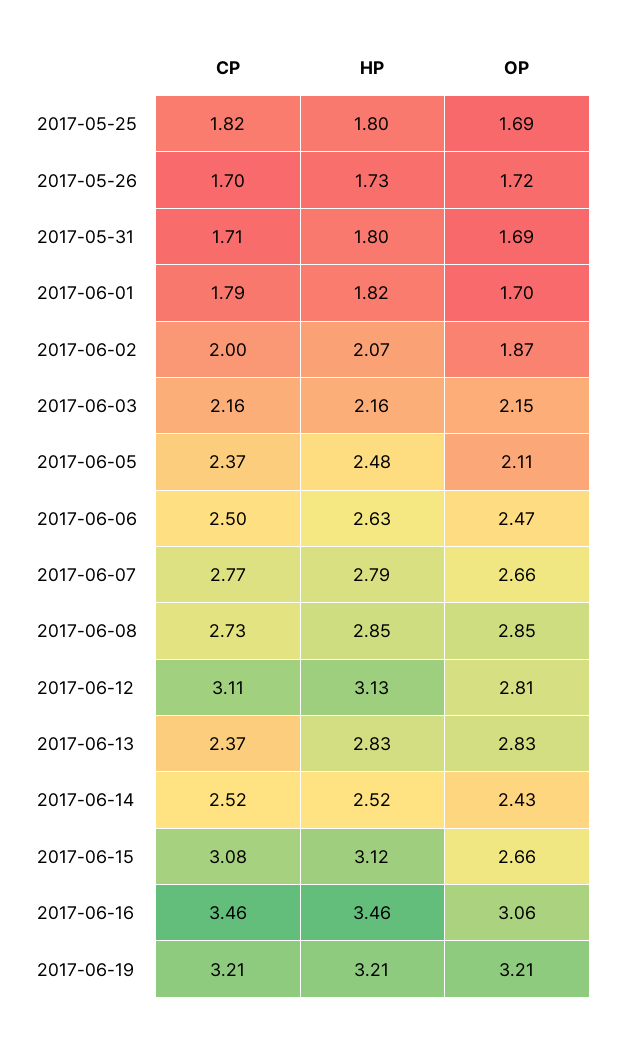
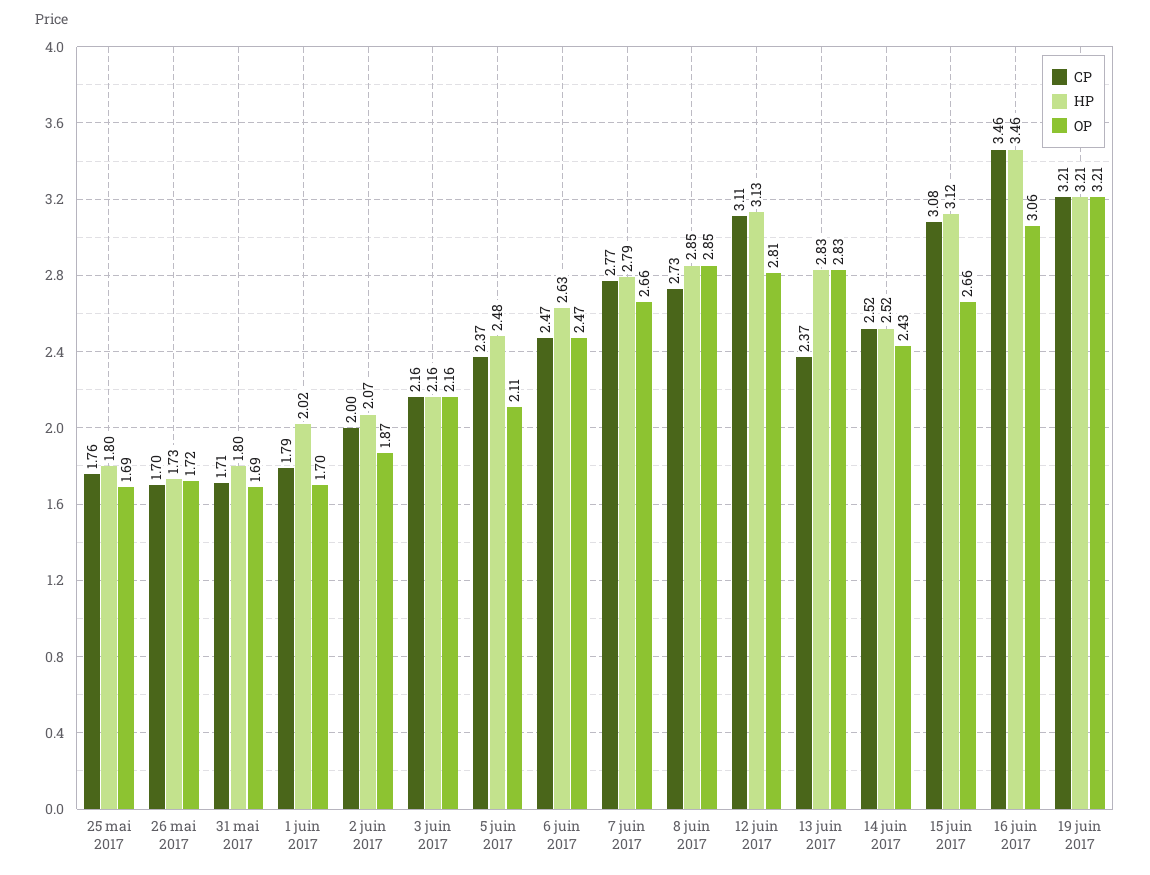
  {
    "CP": {
-     "2017-05-25": 1.82,
+     "2017-05-25": 1.76,
      "2017-05-26": 1.7,
      "2017-05-31": 1.71,
      "2017-06-01": 1.79,
      "2017-06-02": 2,
      "2017-06-03": 2.16,
      "2017-06-05": 2.37,
-     "2017-06-06": 2.5,
+     "2017-06-06": 2.47,
      "2017-06-07": 2.77,
      "2017-06-08": 2.73,
      "2017-06-12": 3.11,
      "2017-06-13": 2.37,
      "2017-06-14": 2.52,
      "2017-06-15": 3.08,
      "2017-06-16": 3.46,
      "2017-06-19": 3.21
    },
    "HP": {
      "2017-05-25": 1.8,
      "2017-05-26": 1.73,
      "2017-05-31": 1.8,
-     "2017-06-01": 1.82,
+     "2017-06-01": 2.02,
      "2017-06-02": 2.07,
      "2017-06-03": 2.16,
      "2017-06-05": 2.48,
      "2017-06-06": 2.63,
      "2017-06-07": 2.79,
      "2017-06-08": 2.85,
      "2017-06-12": 3.13,
      "2017-06-13": 2.83,
      "2017-06-14": 2.52,
      "2017-06-15": 3.12,
      "2017-06-16": 3.46,
      "2017-06-19": 3.21
    },
    "OP": {
      "2017-05-25": 1.69,
      "2017-05-26": 1.72,
      "2017-05-31": 1.69,
      "2017-06-01": 1.7,
      "2017-06-02": 1.87,
-     "2017-06-03": 2.15,
+     "2017-06-03": 2.16,
      "2017-06-05": 2.11,
      "2017-06-06": 2.47,
      "2017-06-07": 2.66,
      "2017-06-08": 2.85,
      "2017-06-12": 2.81,
      "2017-06-13": 2.83,
      "2017-06-14": 2.43,
      "2017-06-15": 2.66,
      "2017-06-16": 3.06,
      "2017-06-19": 3.21
    }
  }

